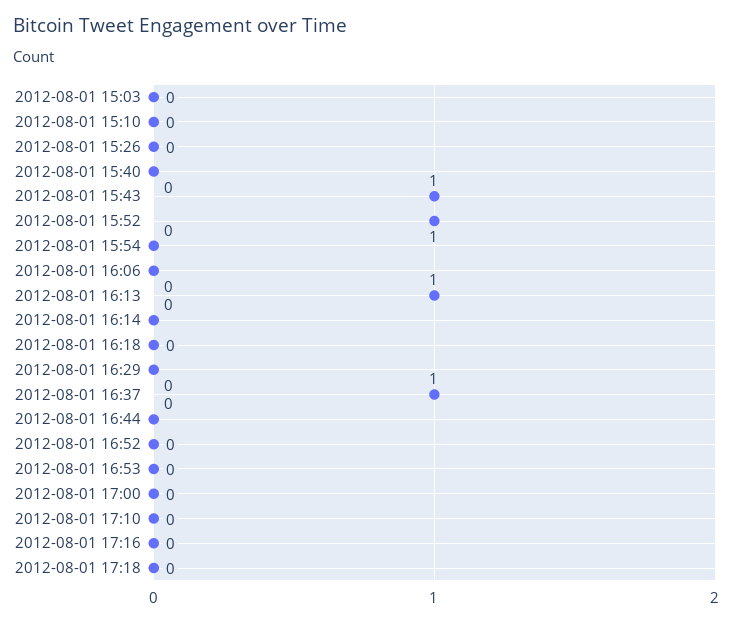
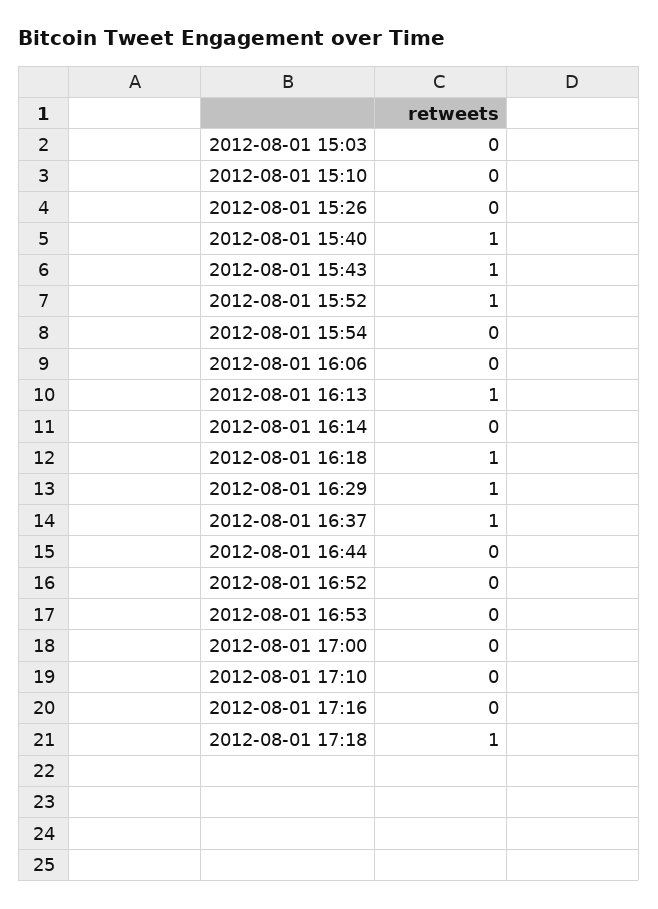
  {
    "2012-08-01 15:03": 0,
    "2012-08-01 15:10": 0,
    "2012-08-01 15:26": 0,
-   "2012-08-01 15:40": 0,
+   "2012-08-01 15:40": 1,
    "2012-08-01 15:43": 1,
    "2012-08-01 15:52": 1,
    "2012-08-01 15:54": 0,
    "2012-08-01 16:06": 0,
    "2012-08-01 16:13": 1,
    "2012-08-01 16:14": 0,
-   "2012-08-01 16:18": 0,
+   "2012-08-01 16:18": 1,
-   "2012-08-01 16:29": 0,
+   "2012-08-01 16:29": 1,
    "2012-08-01 16:37": 1,
    "2012-08-01 16:44": 0,
    "2012-08-01 16:52": 0,
    "2012-08-01 16:53": 0,
    "2012-08-01 17:00": 0,
    "2012-08-01 17:10": 0,
    "2012-08-01 17:16": 0,
-   "2012-08-01 17:18": 0
+   "2012-08-01 17:18": 1
  }

